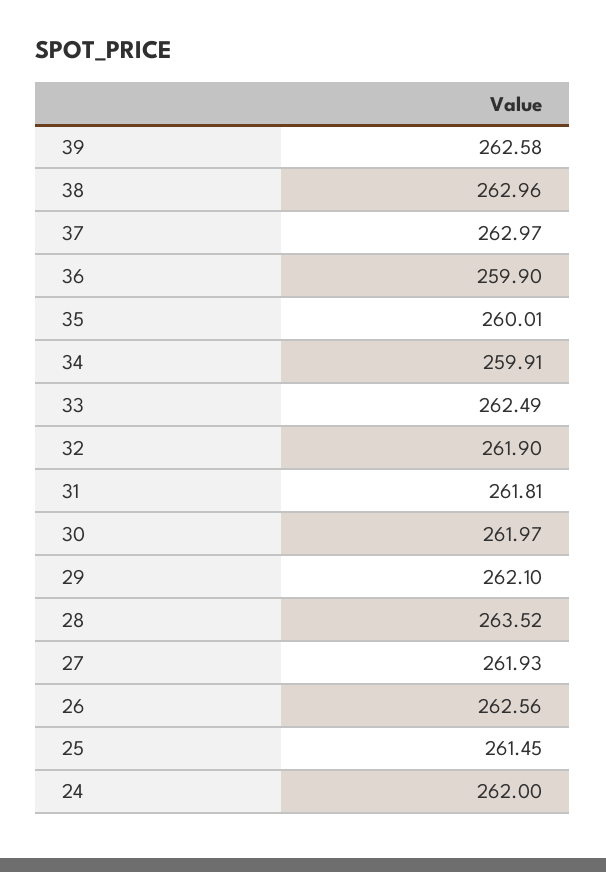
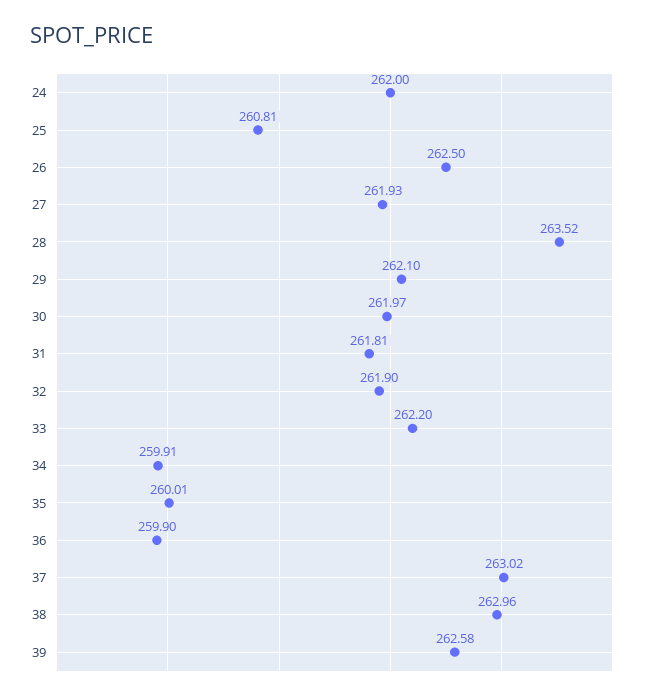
  {
    "39": 262.58,
    "38": 262.96,
-   "37": 262.97,
+   "37": 263.02,
    "36": 259.9,
    "35": 260.01,
    "34": 259.91,
-   "33": 262.49,
+   "33": 262.2,
    "32": 261.9,
    "31": 261.81,
    "30": 261.97,
    "29": 262.1,
    "28": 263.52,
    "27": 261.93,
-   "26": 262.56,
+   "26": 262.5,
-   "25": 261.45,
+   "25": 260.81,
    "24": 262
  }

